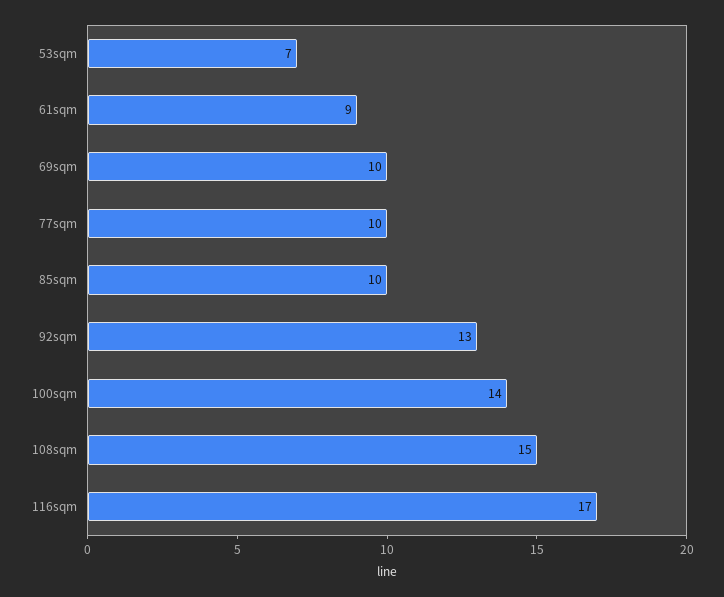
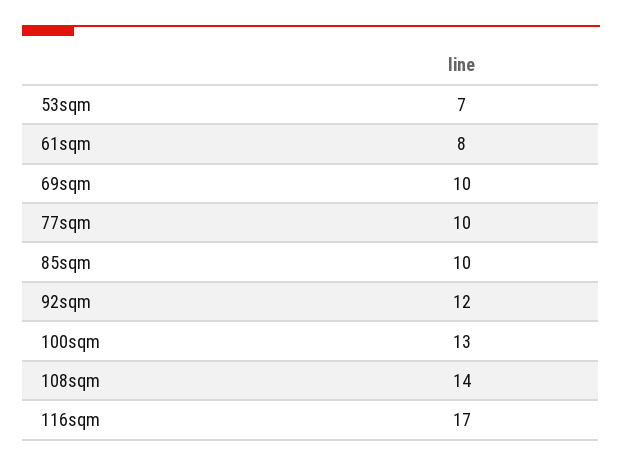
  {
    "53sqm": 7,
-   "61sqm": 9,
+   "61sqm": 8,
    "69sqm": 10,
    "77sqm": 10,
    "85sqm": 10,
-   "92sqm": 13,
+   "92sqm": 12,
-   "100sqm": 14,
+   "100sqm": 13,
-   "108sqm": 15,
+   "108sqm": 14,
    "116sqm": 17
  }

